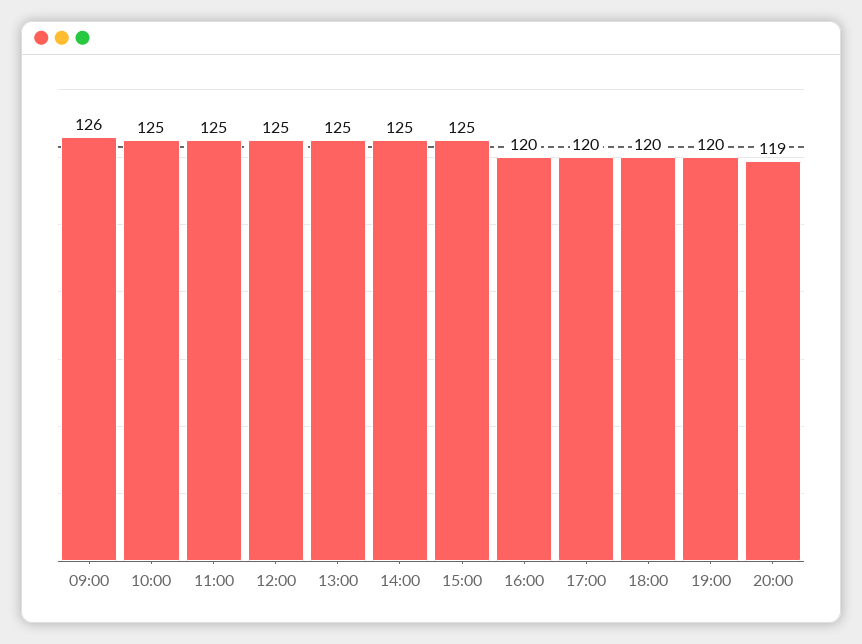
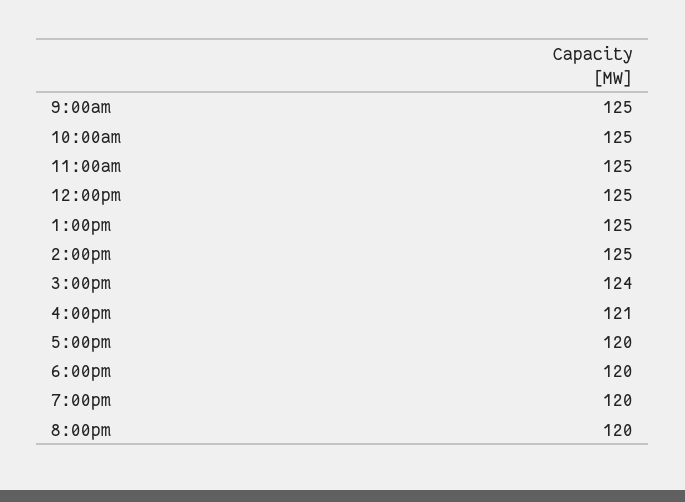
  {
-   "09:00": 126,
+   "09:00": 125,
    "10:00": 125,
    "11:00": 125,
    "12:00": 125,
    "13:00": 125,
    "14:00": 125,
-   "15:00": 125,
+   "15:00": 124,
-   "16:00": 120,
+   "16:00": 121,
    "17:00": 120,
    "18:00": 120,
    "19:00": 120,
-   "20:00": 119
+   "20:00": 120
  }

